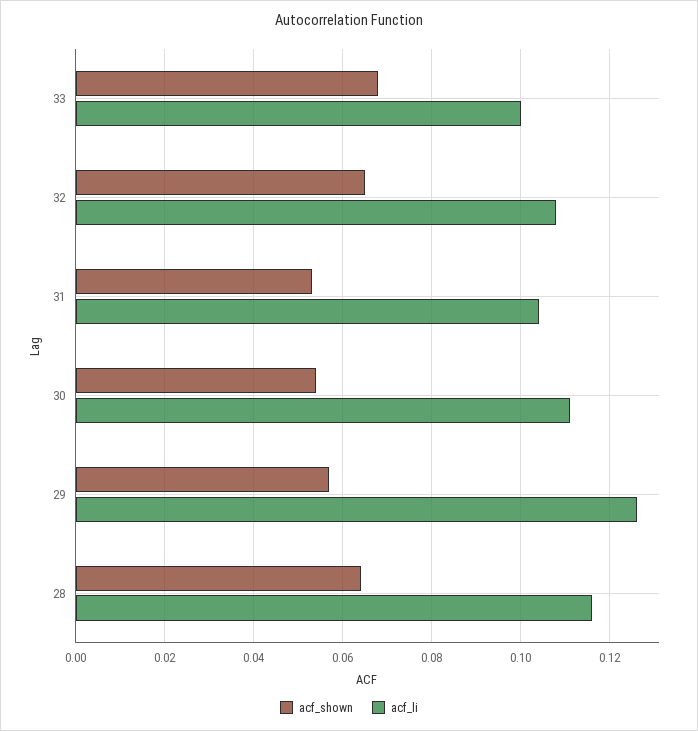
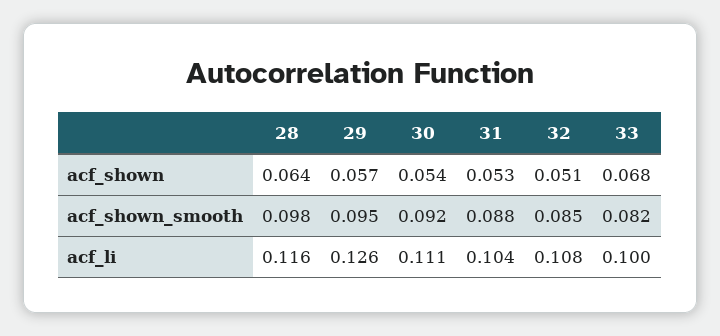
  {
    "acf_shown": {
      "33": 0.068,
-     "32": 0.065,
+     "32": 0.051,
      "31": 0.053,
      "30": 0.054,
      "29": 0.057,
      "28": 0.064
    },
    "acf_li": {
      "33": 0.1,
      "32": 0.108,
      "31": 0.104,
      "30": 0.111,
      "29": 0.126,
      "28": 0.116
-   }
+   },
+   "acf_shown_smooth": {
+     "28": 0.098,
+     "29": 0.095,
+     "30": 0.092,
+     "31": 0.088,
+     "32": 0.085,
+     "33": 0.082
+   }
  }

